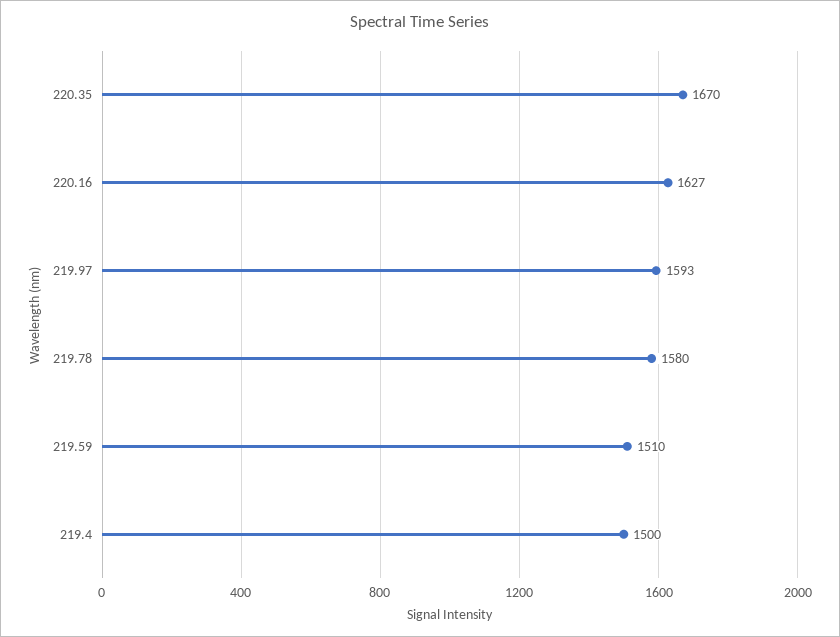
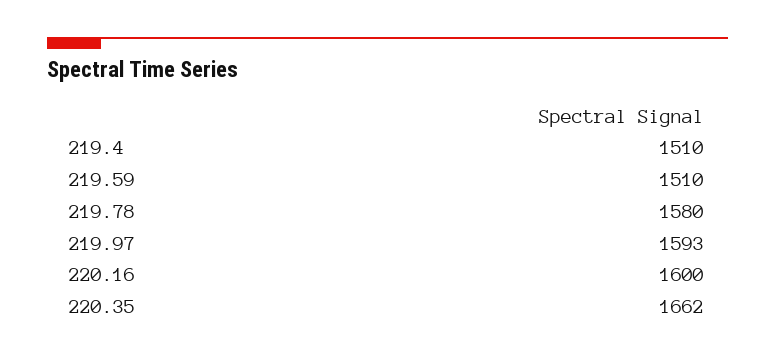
  {
-   "220.35": 1670,
+   "220.35": 1662,
-   "220.16": 1627,
+   "220.16": 1600,
    "219.97": 1593,
    "219.78": 1580,
    "219.59": 1510,
-   "219.4": 1500
+   "219.4": 1510
  }

